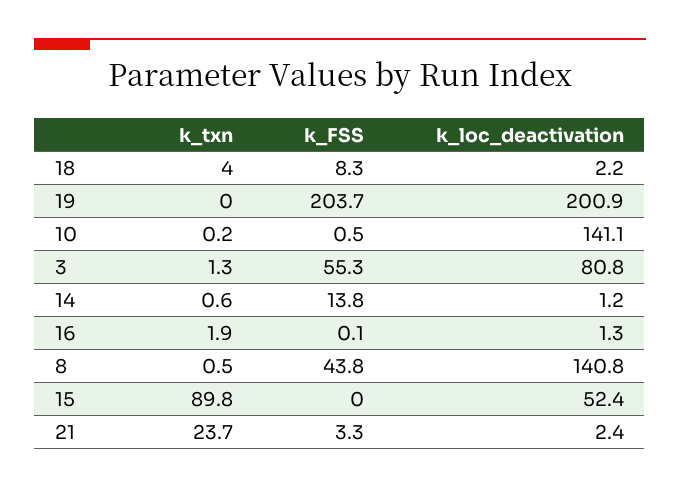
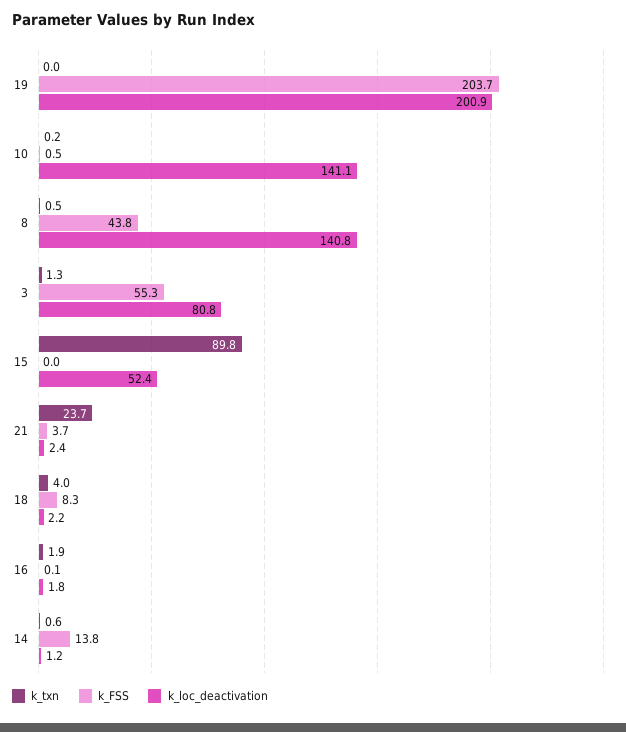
  {
    "k_txn": {
      "18": 4,
      "19": 0,
      "10": 0.2,
      "3": 1.3,
      "14": 0.6,
      "16": 1.9,
      "8": 0.5,
      "15": 89.8,
      "21": 23.7
    },
    "k_FSS": {
      "18": 8.3,
      "19": 203.7,
      "10": 0.5,
      "3": 55.3,
      "14": 13.8,
      "16": 0.1,
      "8": 43.8,
      "15": 0,
-     "21": 3.3
+     "21": 3.7
    },
    "k_loc_deactivation": {
      "18": 2.2,
      "19": 200.9,
      "10": 141.1,
      "3": 80.8,
      "14": 1.2,
-     "16": 1.3,
+     "16": 1.8,
      "8": 140.8,
      "15": 52.4,
      "21": 2.4
    }
  }

